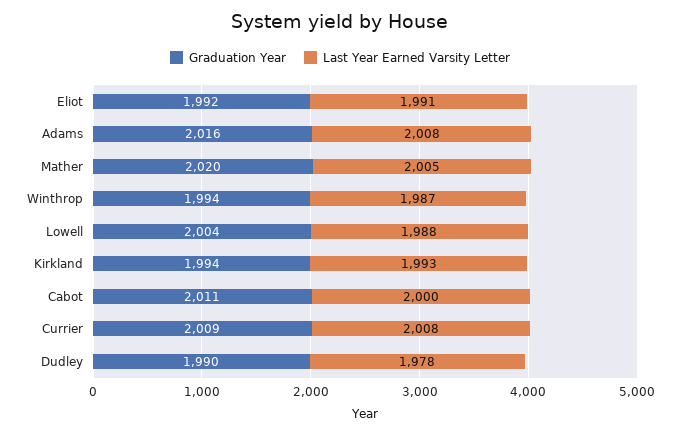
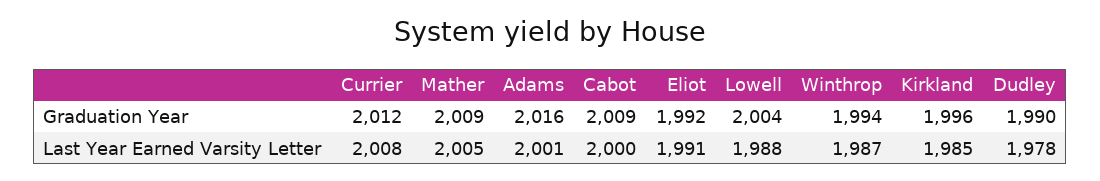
  {
    "Graduation Year": {
      "Eliot": 1992,
      "Adams": 2016,
-     "Mather": 2020,
+     "Mather": 2009,
      "Winthrop": 1994,
      "Lowell": 2004,
-     "Kirkland": 1994,
+     "Kirkland": 1996,
-     "Cabot": 2011,
+     "Cabot": 2009,
-     "Currier": 2009,
+     "Currier": 2012,
      "Dudley": 1990
    },
    "Last Year Earned Varsity Letter": {
      "Eliot": 1991,
-     "Adams": 2008,
+     "Adams": 2001,
      "Mather": 2005,
      "Winthrop": 1987,
      "Lowell": 1988,
-     "Kirkland": 1993,
+     "Kirkland": 1985,
      "Cabot": 2000,
      "Currier": 2008,
      "Dudley": 1978
    }
  }

